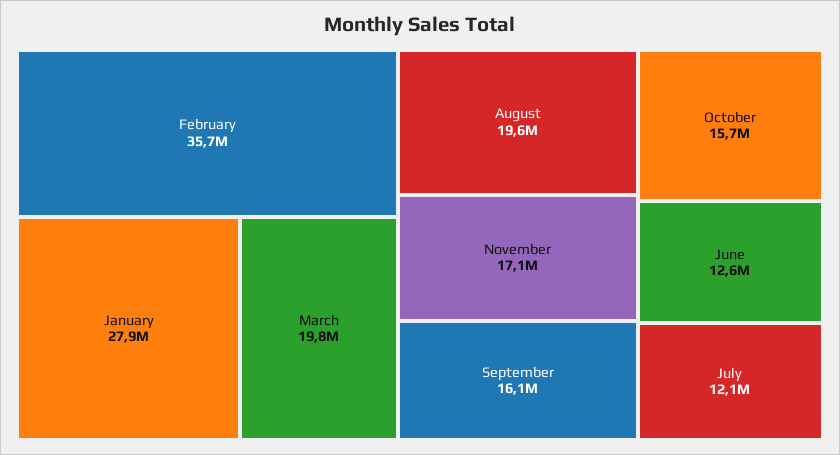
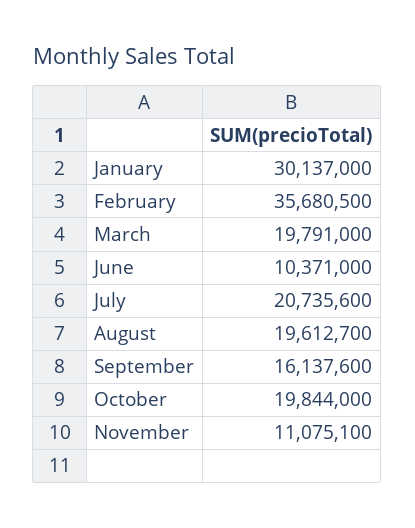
  {
    "February": 35680500,
-   "January": 27900000,
+   "January": 30137000,
    "March": 19791000,
    "August": 19612700,
-   "November": 17100000,
+   "November": 11075100,
    "September": 16137600,
-   "October": 15700000,
+   "October": 19844000,
-   "June": 12600000,
+   "June": 10371000,
-   "July": 12100000
+   "July": 20735600
  }

